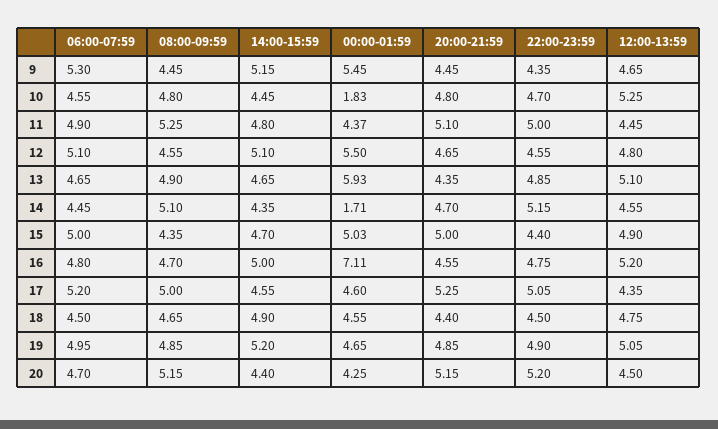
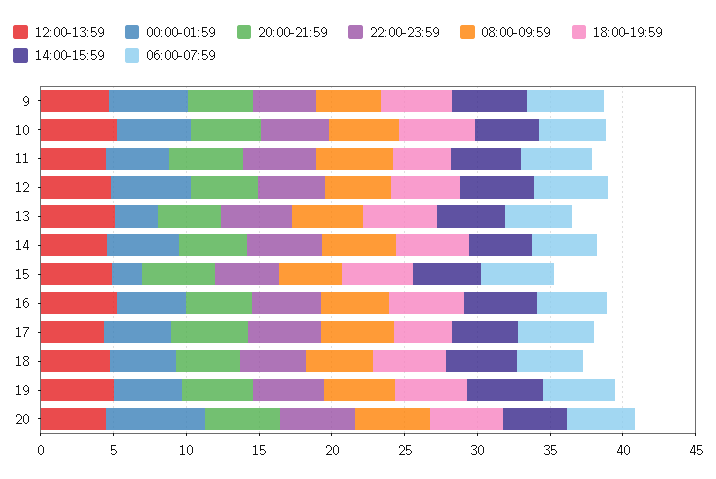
  {
    "06:00-07:59": {
      "9": 5.3,
      "10": 4.55,
      "11": 4.9,
      "12": 5.1,
      "13": 4.65,
      "14": 4.45,
      "15": 5,
      "16": 4.8,
      "17": 5.2,
      "18": 4.5,
      "19": 4.95,
      "20": 4.7
    },
    "08:00-09:59": {
      "9": 4.45,
      "10": 4.8,
      "11": 5.25,
      "12": 4.55,
      "13": 4.9,
      "14": 5.1,
      "15": 4.35,
      "16": 4.7,
      "17": 5,
      "18": 4.65,
      "19": 4.85,
      "20": 5.15
    },
    "14:00-15:59": {
      "9": 5.15,
      "10": 4.45,
      "11": 4.8,
      "12": 5.1,
      "13": 4.65,
      "14": 4.35,
      "15": 4.7,
      "16": 5,
      "17": 4.55,
      "18": 4.9,
      "19": 5.2,
      "20": 4.4
    },
    "00:00-01:59": {
      "9": 5.45,
-     "10": 1.83,
+     "10": 5,
      "11": 4.37,
      "12": 5.5,
-     "13": 5.93,
+     "13": 3,
-     "14": 1.71,
+     "14": 5,
-     "15": 5.03,
+     "15": 2,
-     "16": 7.11,
+     "16": 5,
      "17": 4.6,
      "18": 4.55,
      "19": 4.65,
-     "20": 4.25
+     "20": 7
    },
    "20:00-21:59": {
      "9": 4.45,
      "10": 4.8,
      "11": 5.1,
      "12": 4.65,
      "13": 4.35,
      "14": 4.7,
      "15": 5,
      "16": 4.55,
      "17": 5.25,
      "18": 4.4,
      "19": 4.85,
      "20": 5.15
    },
    "22:00-23:59": {
      "9": 4.35,
      "10": 4.7,
      "11": 5,
      "12": 4.55,
      "13": 4.85,
      "14": 5.15,
      "15": 4.4,
      "16": 4.75,
      "17": 5.05,
      "18": 4.5,
      "19": 4.9,
      "20": 5.2
    },
    "12:00-13:59": {
      "9": 4.65,
      "10": 5.25,
      "11": 4.45,
      "12": 4.8,
      "13": 5.1,
      "14": 4.55,
      "15": 4.9,
      "16": 5.2,
      "17": 4.35,
      "18": 4.75,
      "19": 5.05,
      "20": 4.5
-   }
+   },
+   "18:00-19:59": {
+     "9": 5,
+     "10": 5,
+     "11": 4,
+     "12": 5,
+     "13": 5,
+     "14": 5,
+     "15": 5,
+     "16": 5,
+     "17": 4,
+     "18": 5,
+     "19": 5,
+     "20": 5
+   }
  }

